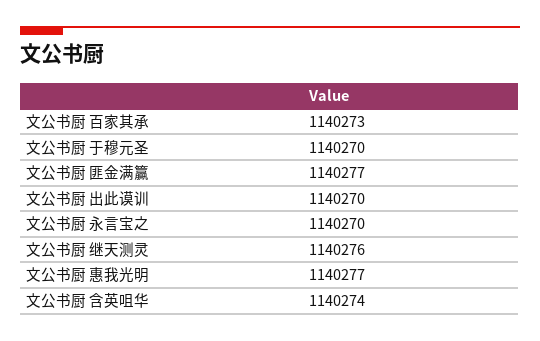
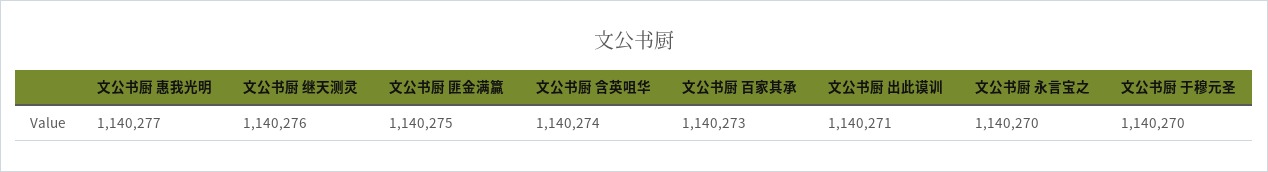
  {
    "文公书厨 百家其承": 1140273,
    "文公书厨 于穆元圣": 1140270,
-   "文公书厨 匪金满籯": 1140277,
+   "文公书厨 匪金满籯": 1140275,
-   "文公书厨 出此谟训": 1140270,
+   "文公书厨 出此谟训": 1140271,
    "文公书厨 永言宝之": 1140270,
    "文公书厨 继天测灵": 1140276,
    "文公书厨 惠我光明": 1140277,
    "文公书厨 含英咀华": 1140274
  }

